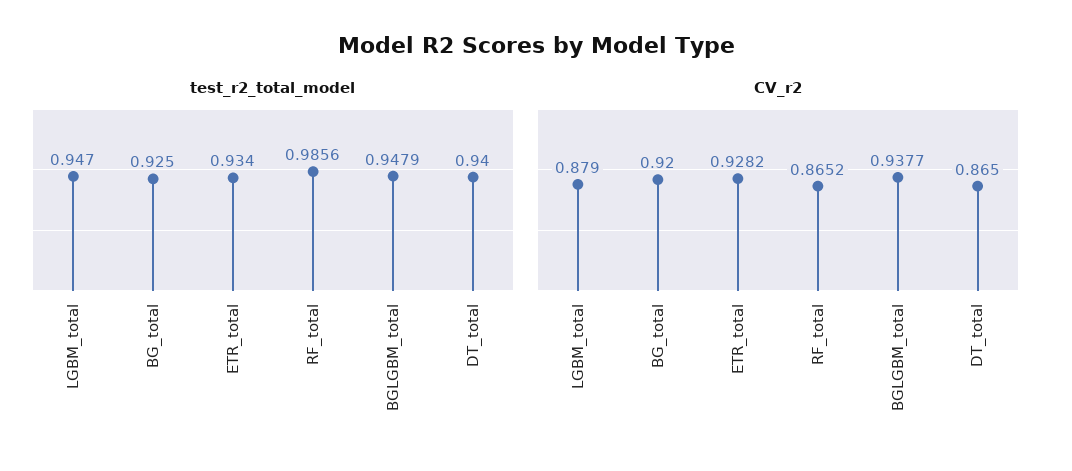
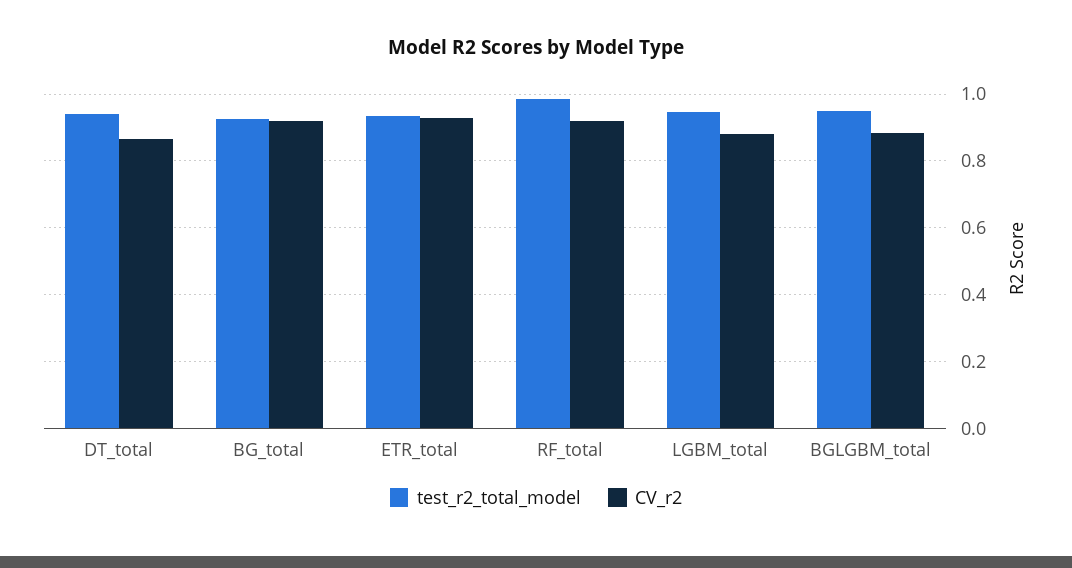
  {
    "test_r2_total_model": {
      "LGBM_total": 0.947,
      "BG_total": 0.925,
      "ETR_total": 0.934,
      "RF_total": 0.9856,
      "BGLGBM_total": 0.9479,
      "DT_total": 0.94
    },
    "CV_r2": {
      "LGBM_total": 0.879,
      "BG_total": 0.92,
      "ETR_total": 0.9282,
-     "RF_total": 0.8652,
+     "RF_total": 0.92,
-     "BGLGBM_total": 0.9377,
+     "BGLGBM_total": 0.88,
      "DT_total": 0.865
    }
  }

